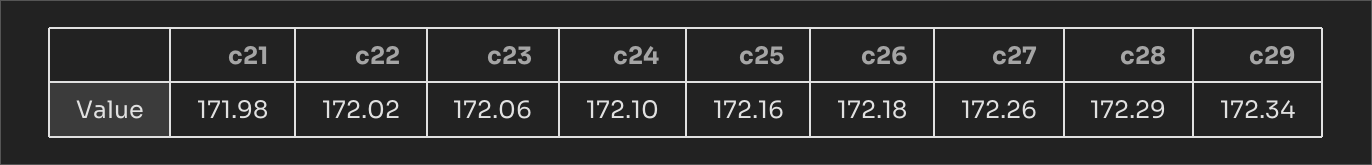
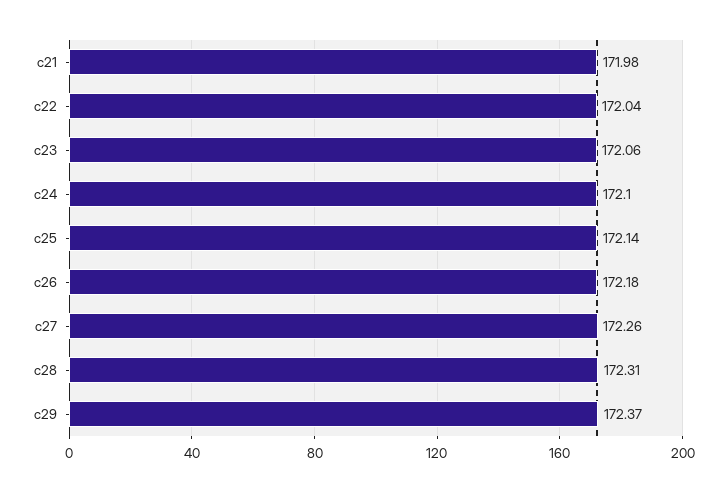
  {
    "c21": 171.98,
-   "c22": 172.02,
+   "c22": 172.04,
    "c23": 172.06,
    "c24": 172.1,
-   "c25": 172.16,
+   "c25": 172.14,
    "c26": 172.18,
    "c27": 172.26,
-   "c28": 172.29,
+   "c28": 172.31,
-   "c29": 172.34
+   "c29": 172.37
  }

